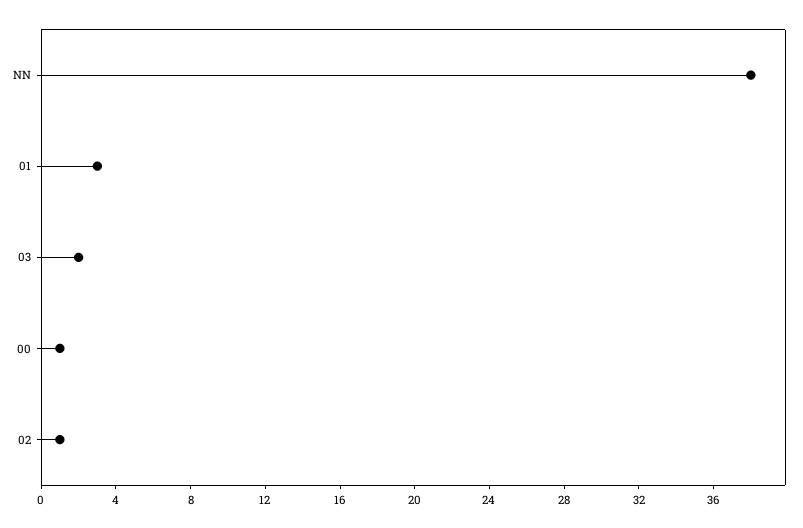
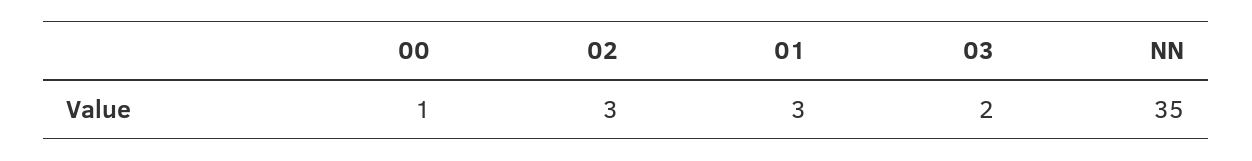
  {
-   "NN": 38,
+   "NN": 35,
    "01": 3,
    "03": 2,
    "00": 1,
-   "02": 1
+   "02": 3
  }

